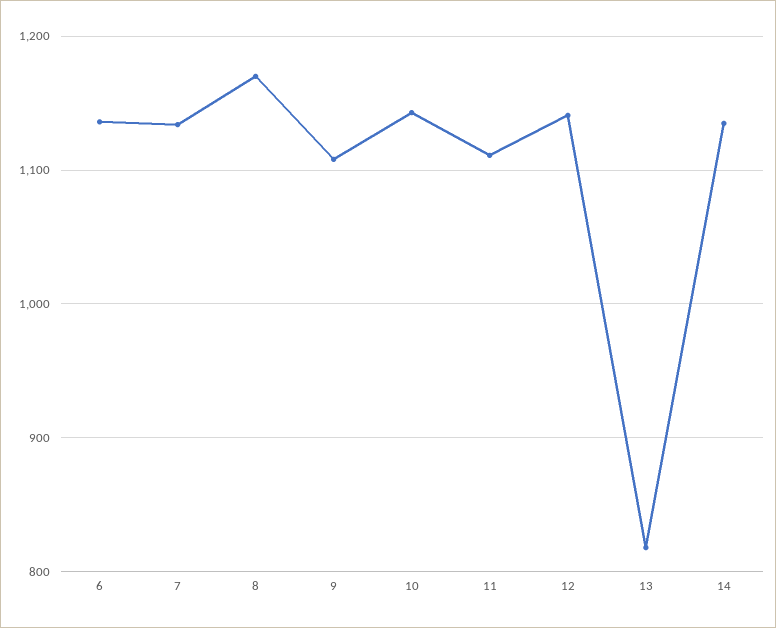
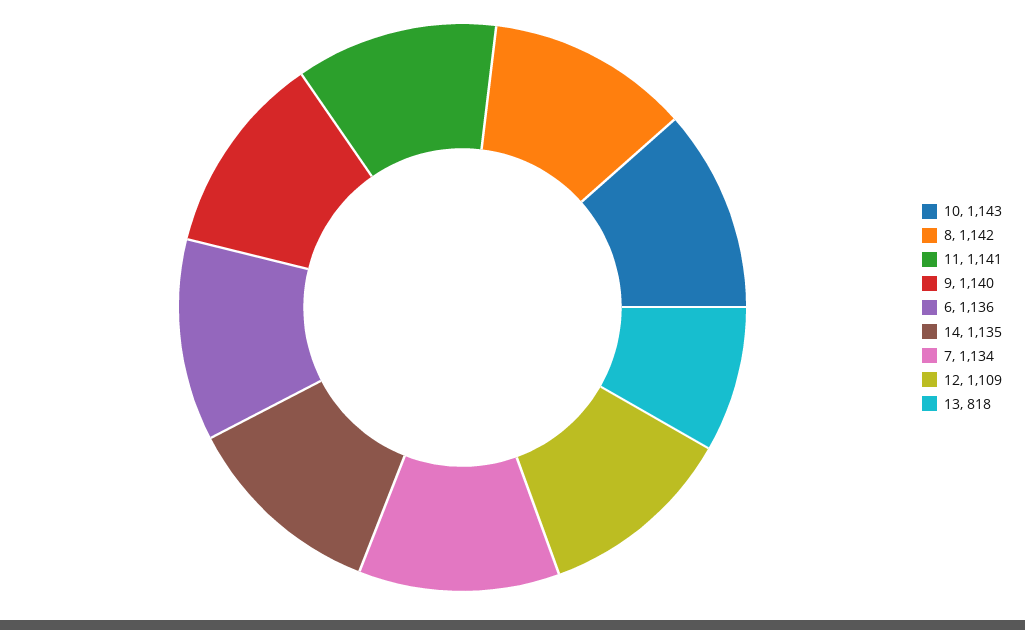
  {
    "6": 1136,
    "7": 1134,
-   "8": 1170,
+   "8": 1142,
-   "9": 1110,
+   "9": 1140,
    "10": 1143,
-   "11": 1110,
+   "11": 1141,
-   "12": 1140,
+   "12": 1109,
    "13": 818,
    "14": 1135
  }

